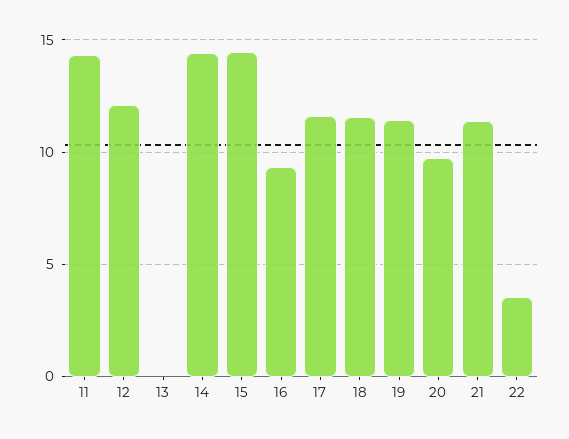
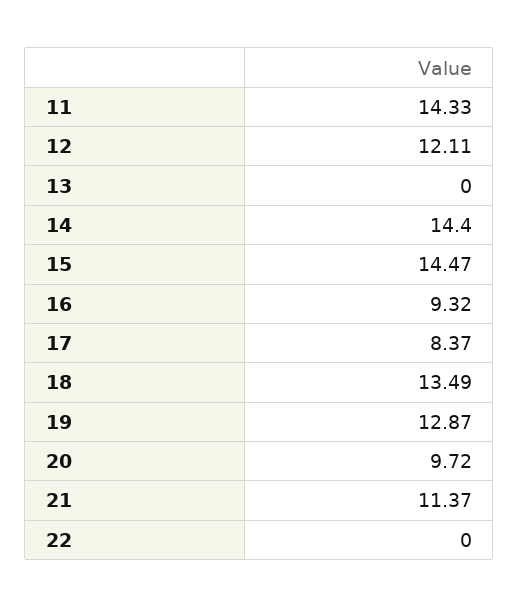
  {
    "11": 14.33,
    "12": 12.11,
    "13": 0,
    "14": 14.4,
    "15": 14.47,
    "16": 9.32,
-   "17": 11.5,
+   "17": 8.37,
-   "18": 11.5,
+   "18": 13.49,
-   "19": 11.5,
+   "19": 12.87,
    "20": 9.72,
    "21": 11.37,
-   "22": 3.5
+   "22": 0
  }

